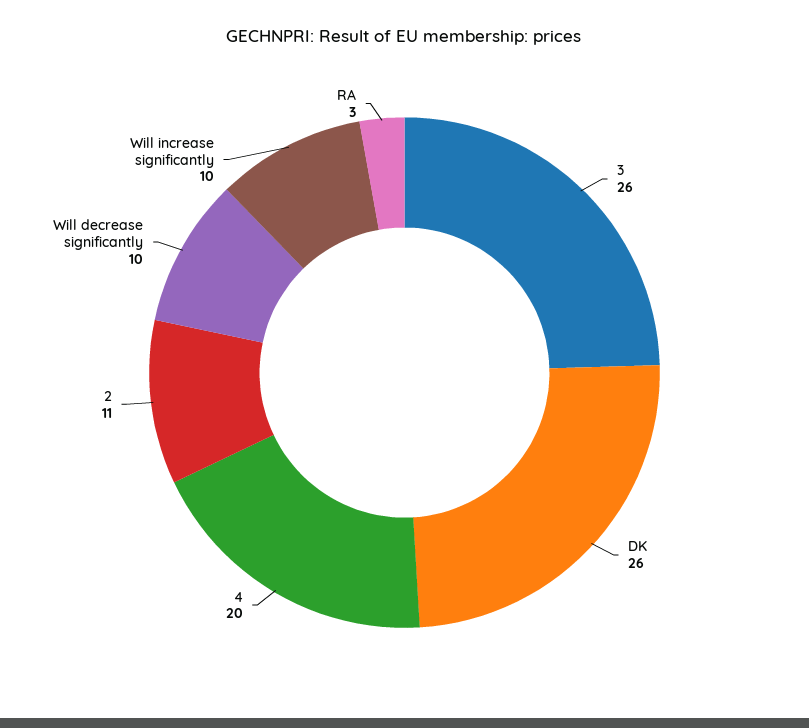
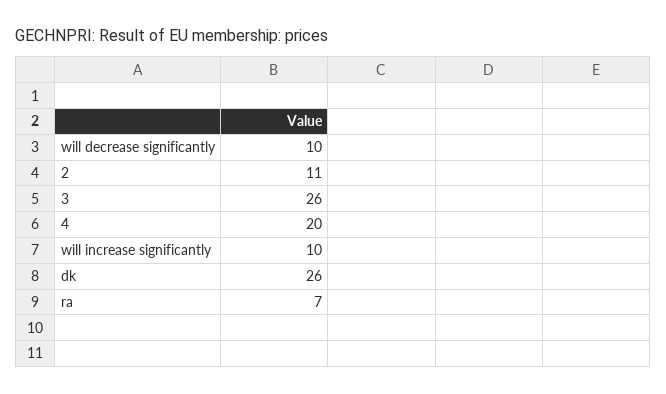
  {
    "3": 26,
    "DK": 26,
    "4": 20,
    "2": 11,
    "Will decrease significantly": 10,
    "Will increase significantly": 10,
-   "RA": 3
+   "RA": 7
  }

